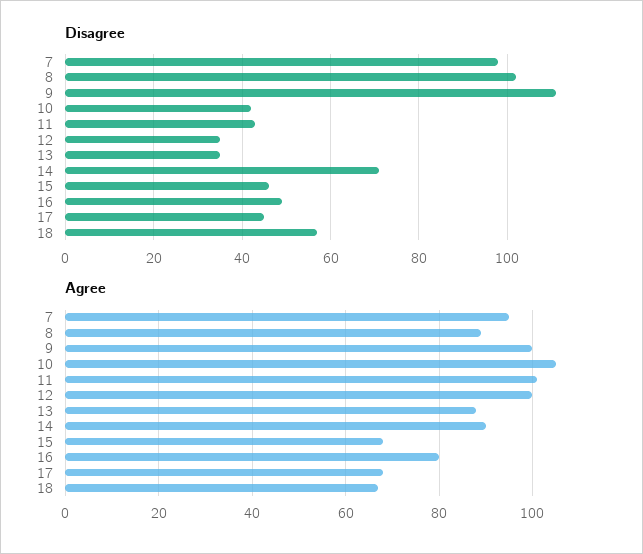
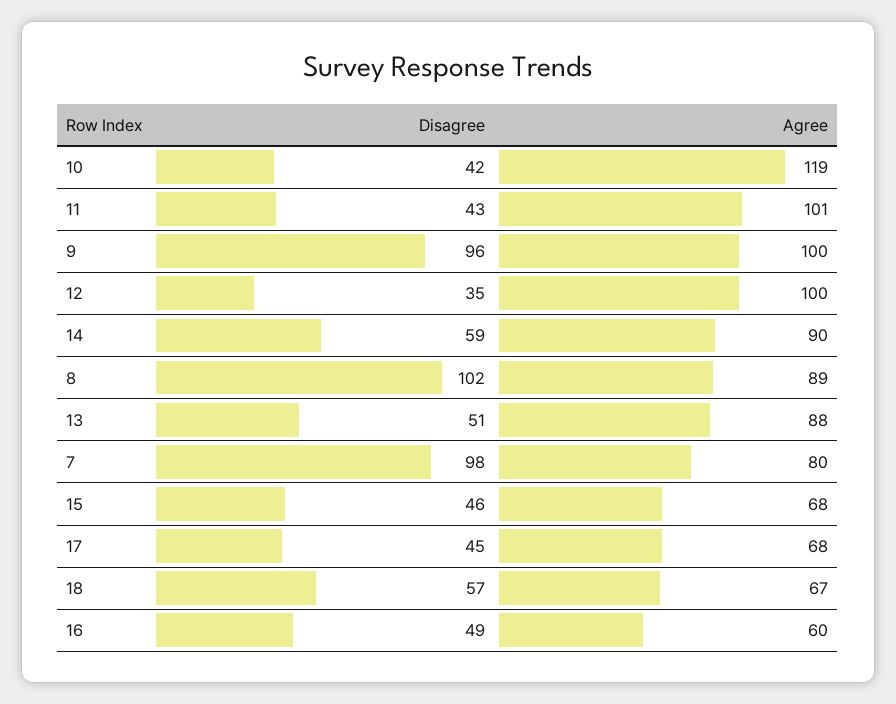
  {
    "Disagree": {
      "7": 98,
      "8": 102,
-     "9": 110,
+     "9": 96,
      "10": 42,
      "11": 43,
      "12": 35,
-     "13": 35,
+     "13": 51,
-     "14": 70,
+     "14": 59,
      "15": 46,
      "16": 49,
      "17": 45,
      "18": 57
    },
    "Agree": {
-     "7": 95,
+     "7": 80,
      "8": 89,
      "9": 100,
-     "10": 105,
+     "10": 119,
      "11": 101,
      "12": 100,
      "13": 88,
      "14": 90,
      "15": 68,
-     "16": 80,
+     "16": 60,
      "17": 68,
      "18": 67
    }
  }

